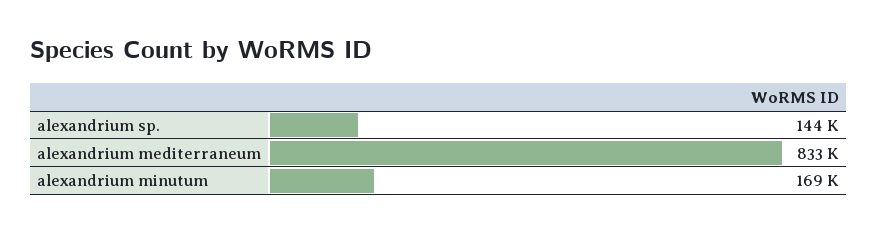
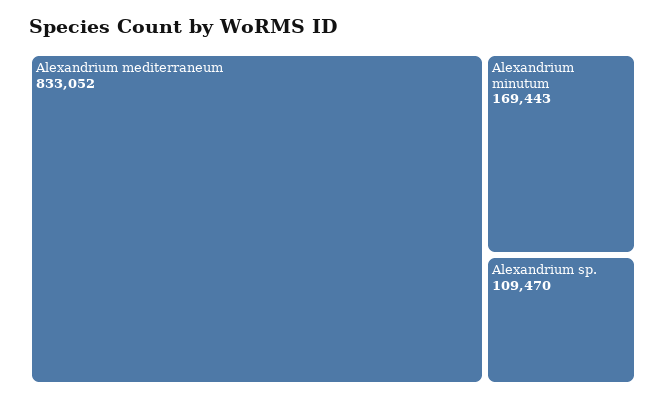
  {
-   "alexandrium sp.": 144000,
+   "alexandrium sp.": 109470,
    "alexandrium mediterraneum": 833052,
    "alexandrium minutum": 169443
  }

